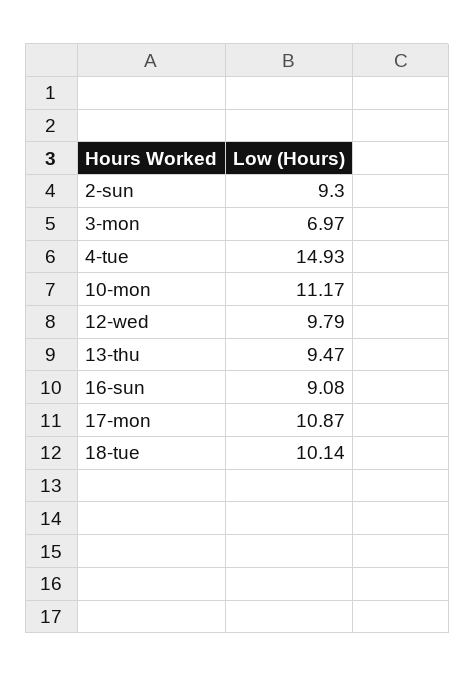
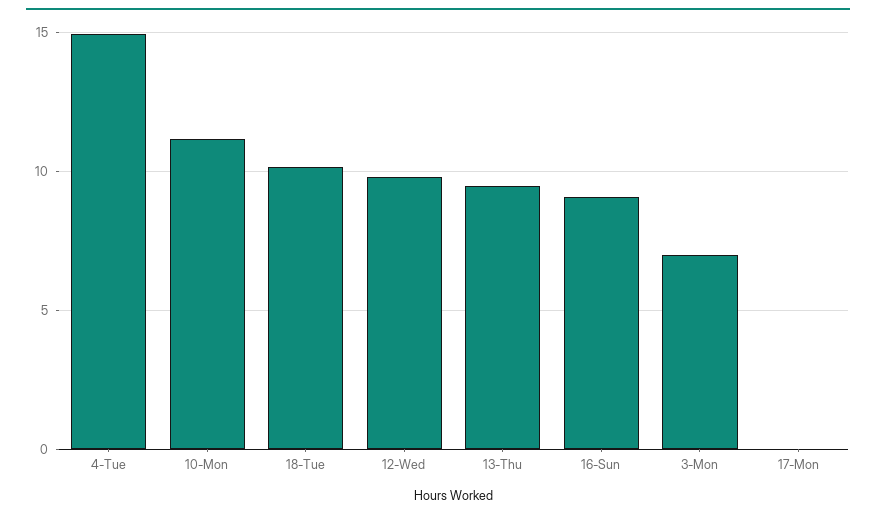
  {
-   "2-sun": 9.3,
    "3-mon": 6.97,
    "4-tue": 14.93,
    "10-mon": 11.17,
    "12-wed": 9.79,
    "13-thu": 9.47,
    "16-sun": 9.08,
-   "17-mon": 10.87,
+   "17-mon": 0,
    "18-tue": 10.14
  }

